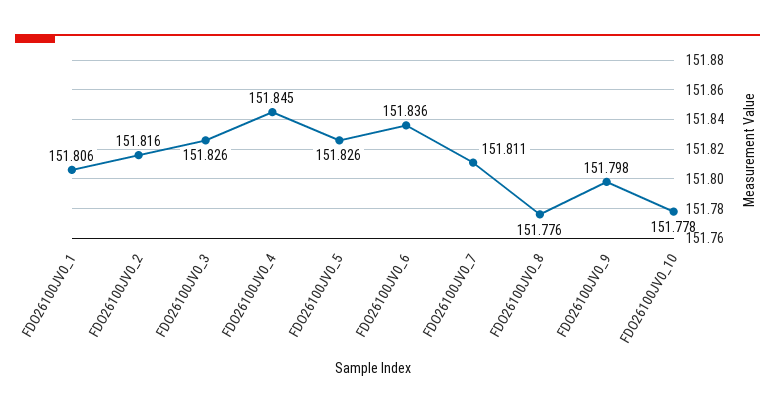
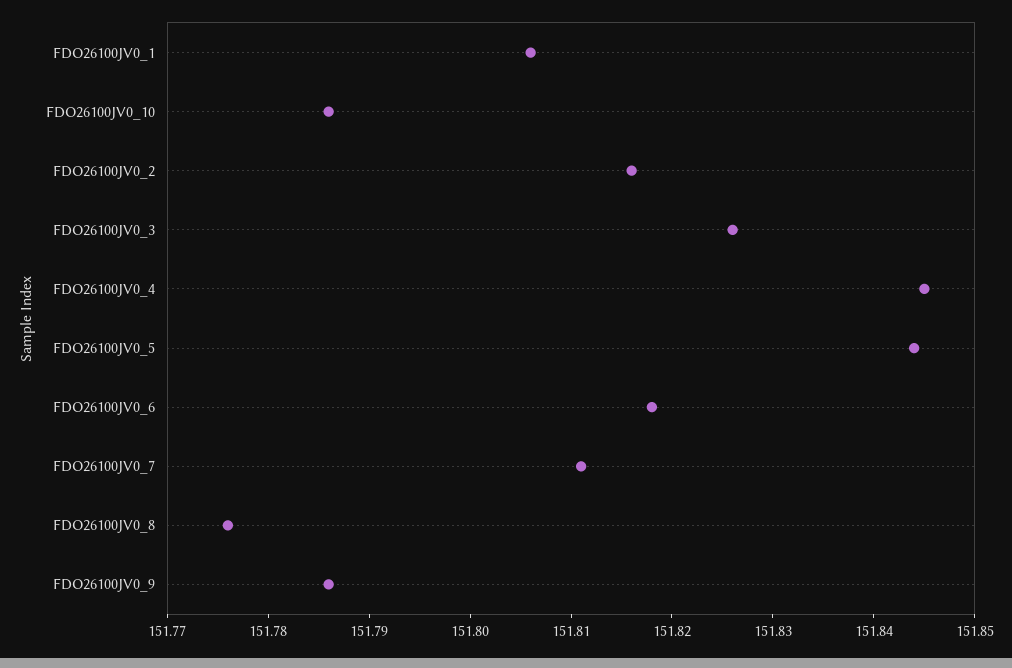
  {
    "FDO26100JV0_1": 151.806,
    "FDO26100JV0_2": 151.816,
    "FDO26100JV0_3": 151.826,
    "FDO26100JV0_4": 151.845,
-   "FDO26100JV0_5": 151.826,
+   "FDO26100JV0_5": 151.844,
-   "FDO26100JV0_6": 151.836,
+   "FDO26100JV0_6": 151.818,
    "FDO26100JV0_7": 151.811,
    "FDO26100JV0_8": 151.776,
-   "FDO26100JV0_9": 151.798,
+   "FDO26100JV0_9": 151.786,
-   "FDO26100JV0_10": 151.778
+   "FDO26100JV0_10": 151.786
  }

